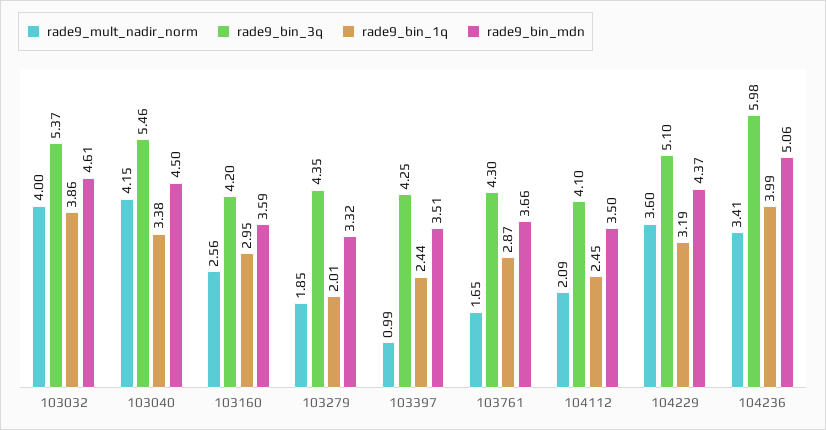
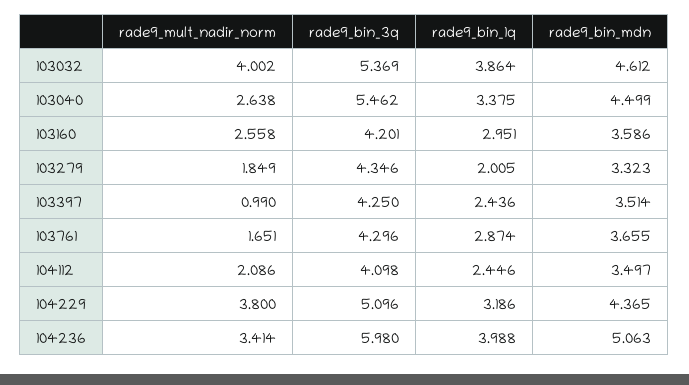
  {
    "rade9_mult_nadir_norm": {
      "103032": 4.002,
-     "103040": 4.15,
+     "103040": 2.638,
      "103160": 2.558,
      "103279": 1.849,
      "103397": 0.99,
      "103761": 1.651,
      "104112": 2.086,
-     "104229": 3.6,
+     "104229": 3.8,
      "104236": 3.414
    },
    "rade9_bin_3q": {
      "103032": 5.369,
      "103040": 5.462,
      "103160": 4.201,
      "103279": 4.346,
      "103397": 4.25,
      "103761": 4.296,
      "104112": 4.098,
      "104229": 5.096,
      "104236": 5.98
    },
    "rade9_bin_1q": {
      "103032": 3.864,
      "103040": 3.375,
      "103160": 2.951,
      "103279": 2.005,
      "103397": 2.436,
      "103761": 2.874,
      "104112": 2.446,
      "104229": 3.186,
      "104236": 3.988
    },
    "rade9_bin_mdn": {
      "103032": 4.612,
      "103040": 4.499,
      "103160": 3.586,
      "103279": 3.323,
      "103397": 3.514,
      "103761": 3.655,
      "104112": 3.497,
      "104229": 4.365,
      "104236": 5.063
    }
  }

